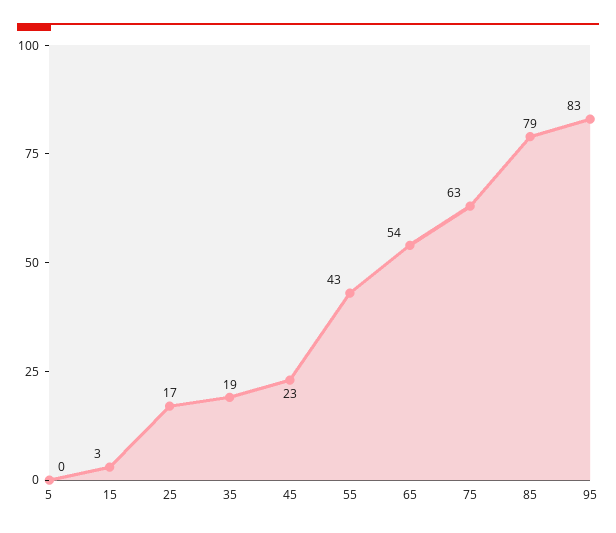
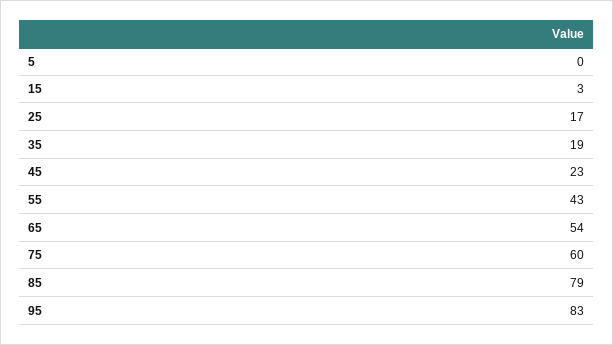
  {
    "5": 0,
    "15": 3,
    "25": 17,
    "35": 19,
    "45": 23,
    "55": 43,
    "65": 54,
-   "75": 63,
+   "75": 60,
    "85": 79,
    "95": 83
  }

